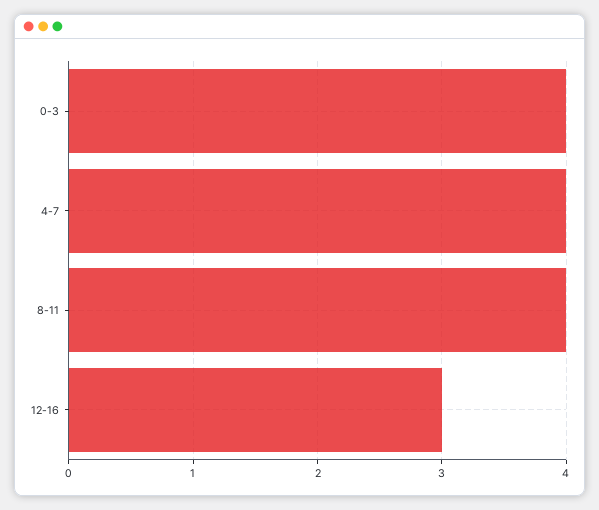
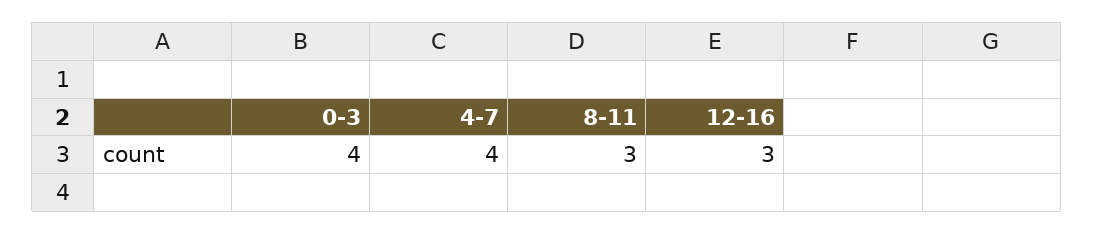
  {
    "0-3": 4,
    "4-7": 4,
-   "8-11": 4,
+   "8-11": 3,
    "12-16": 3
  }

